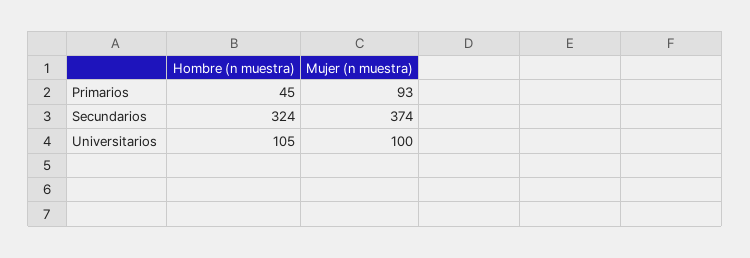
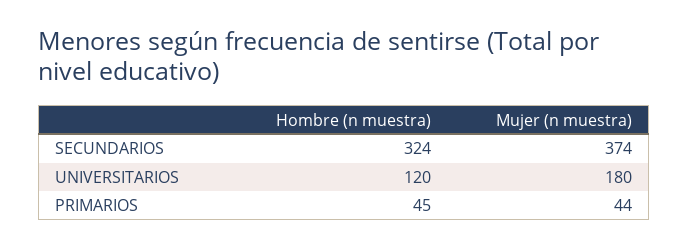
  {
    "Hombre (n muestra)": {
      "Primarios": 45,
      "Secundarios": 324,
-     "Universitarios": 105
+     "Universitarios": 120
    },
    "Mujer (n muestra)": {
-     "Primarios": 93,
+     "Primarios": 44,
      "Secundarios": 374,
-     "Universitarios": 100
+     "Universitarios": 180
    }
  }

